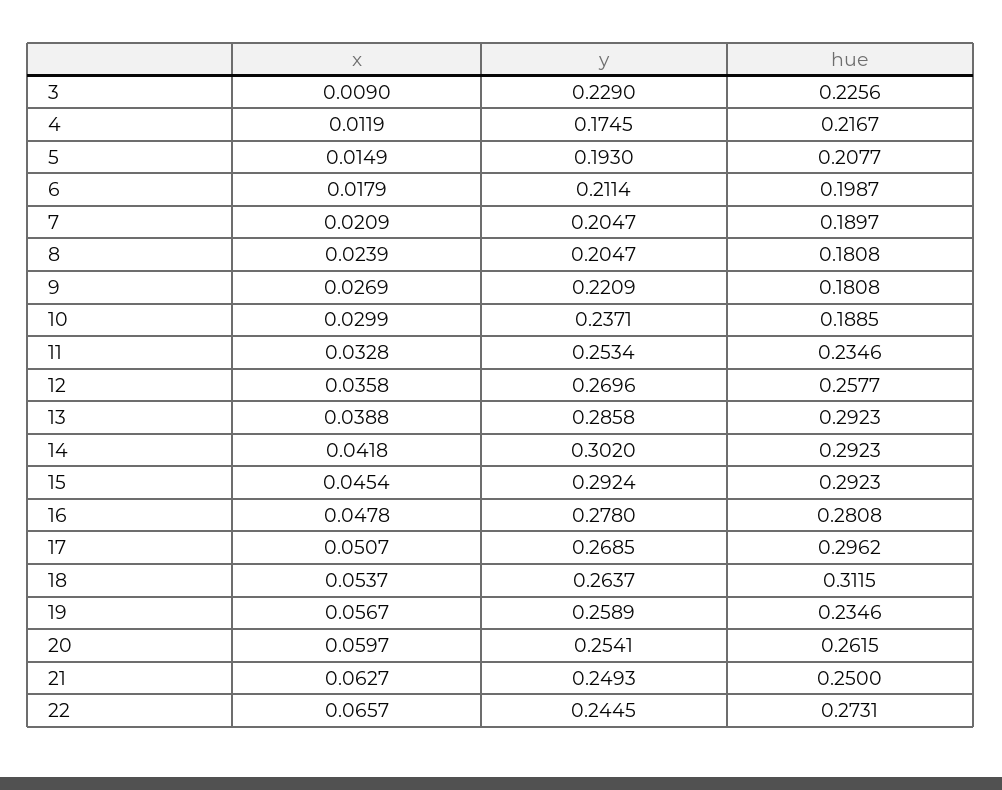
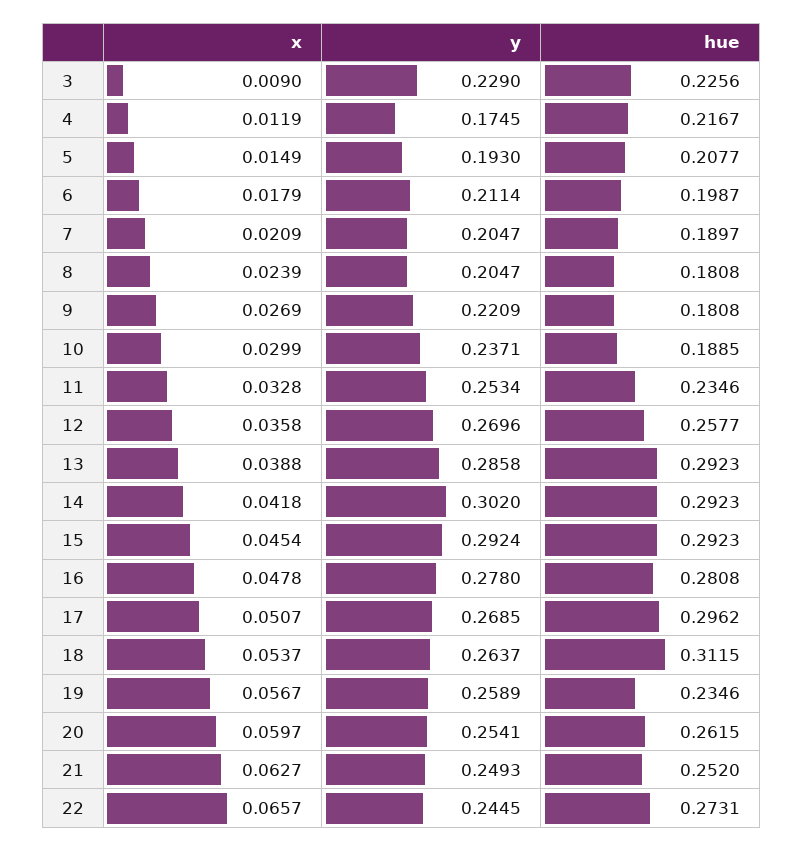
  {
    "x": {
      "3": 0.009,
      "4": 0.0119,
      "5": 0.0149,
      "6": 0.0179,
      "7": 0.0209,
      "8": 0.0239,
      "9": 0.0269,
      "10": 0.0299,
      "11": 0.0328,
      "12": 0.0358,
      "13": 0.0388,
      "14": 0.0418,
      "15": 0.0454,
      "16": 0.0478,
      "17": 0.0507,
      "18": 0.0537,
      "19": 0.0567,
      "20": 0.0597,
      "21": 0.0627,
      "22": 0.0657
    },
    "y": {
      "3": 0.229,
      "4": 0.1745,
      "5": 0.193,
      "6": 0.2114,
      "7": 0.2047,
      "8": 0.2047,
      "9": 0.2209,
      "10": 0.2371,
      "11": 0.2534,
      "12": 0.2696,
      "13": 0.2858,
      "14": 0.302,
      "15": 0.2924,
      "16": 0.278,
      "17": 0.2685,
      "18": 0.2637,
      "19": 0.2589,
      "20": 0.2541,
      "21": 0.2493,
      "22": 0.2445
    },
    "hue": {
      "3": 0.2256,
      "4": 0.2167,
      "5": 0.2077,
      "6": 0.1987,
      "7": 0.1897,
      "8": 0.1808,
      "9": 0.1808,
      "10": 0.1885,
      "11": 0.2346,
      "12": 0.2577,
      "13": 0.2923,
      "14": 0.2923,
      "15": 0.2923,
      "16": 0.2808,
      "17": 0.2962,
      "18": 0.3115,
      "19": 0.2346,
      "20": 0.2615,
-     "21": 0.25,
+     "21": 0.252,
      "22": 0.2731
    }
  }

